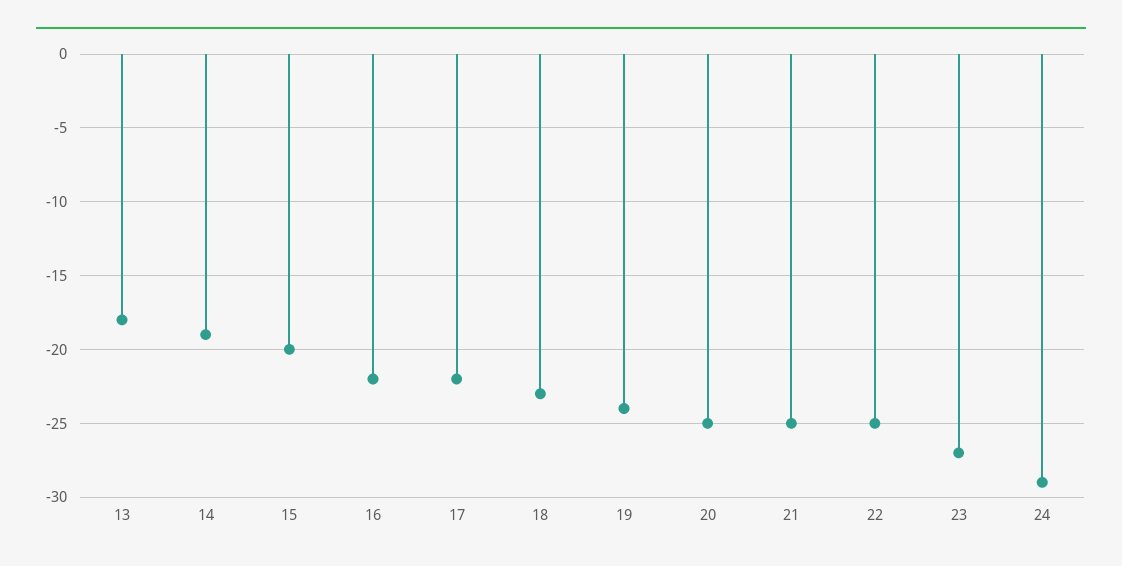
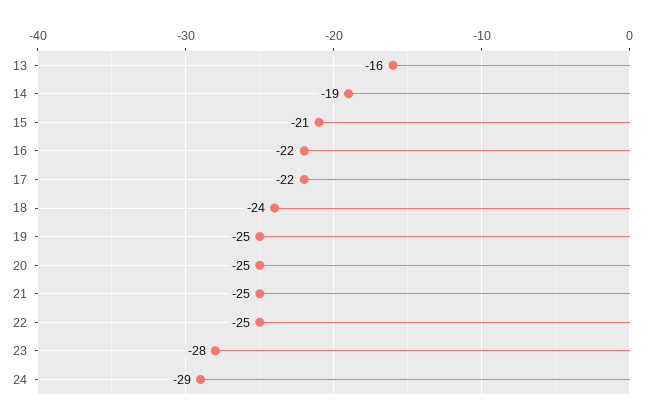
  {
-   "13": -18,
+   "13": -16,
    "14": -19,
-   "15": -20,
+   "15": -21,
    "16": -22,
    "17": -22,
-   "18": -23,
+   "18": -24,
-   "19": -24,
+   "19": -25,
    "20": -25,
    "21": -25,
    "22": -25,
-   "23": -27,
+   "23": -28,
    "24": -29
  }

